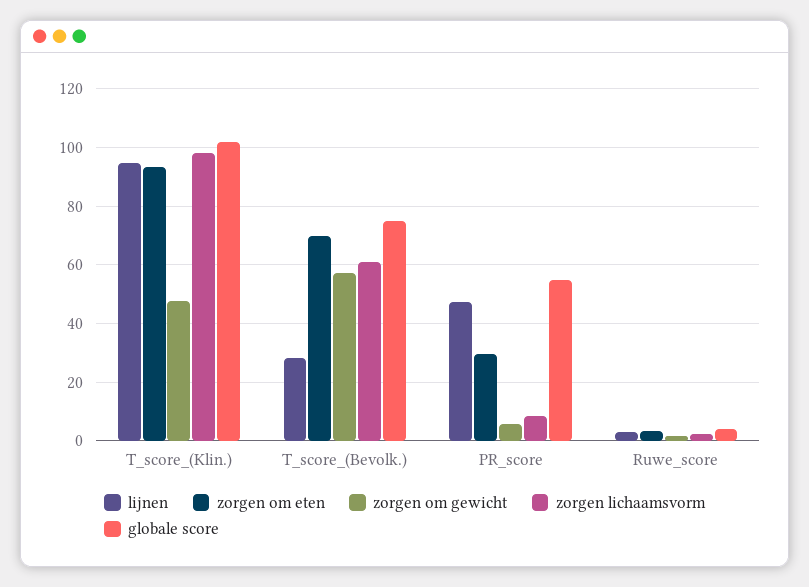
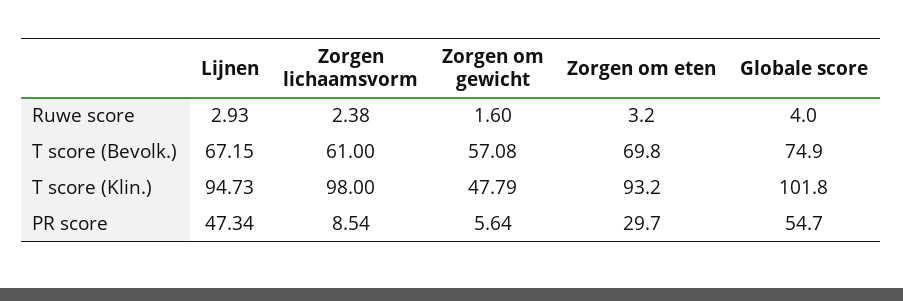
  {
    "lijnen": {
      "T_score_(Klin.)": 94.73,
-     "T_score_(Bevolk.)": 27.5,
+     "T_score_(Bevolk.)": 67.15,
      "PR_score": 47.34,
      "Ruwe_score": 2.93
    },
    "zorgen om eten": {
      "T_score_(Klin.)": 93.2,
      "T_score_(Bevolk.)": 69.8,
      "PR_score": 29.7,
      "Ruwe_score": 3.2
    },
    "zorgen om gewicht": {
      "T_score_(Klin.)": 47.79,
      "T_score_(Bevolk.)": 57.08,
      "PR_score": 5.64,
      "Ruwe_score": 1.6
    },
    "zorgen lichaamsvorm": {
      "T_score_(Klin.)": 98,
      "T_score_(Bevolk.)": 61,
      "PR_score": 8.54,
      "Ruwe_score": 2.38
    },
    "globale score": {
      "T_score_(Klin.)": 101.8,
      "T_score_(Bevolk.)": 74.9,
      "PR_score": 54.7,
      "Ruwe_score": 4
    }
  }

